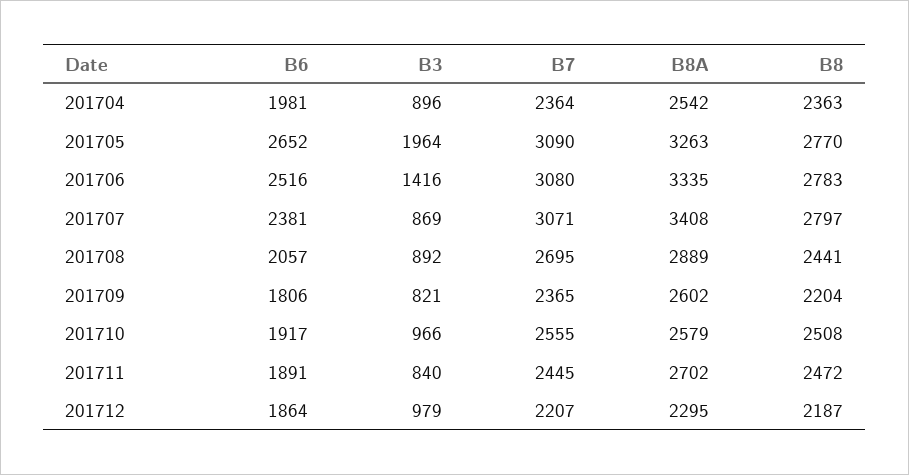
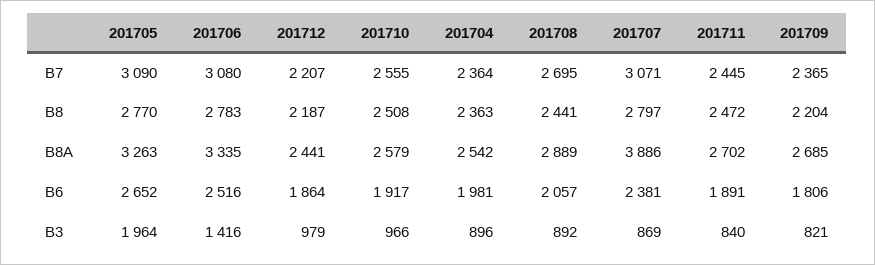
  {
    "B6": {
      "201704": 1981,
      "201705": 2652,
      "201706": 2516,
      "201707": 2381,
      "201708": 2057,
      "201709": 1806,
      "201710": 1917,
      "201711": 1891,
      "201712": 1864
    },
    "B3": {
      "201704": 896,
      "201705": 1964,
      "201706": 1416,
      "201707": 869,
      "201708": 892,
      "201709": 821,
      "201710": 966,
      "201711": 840,
      "201712": 979
    },
    "B7": {
      "201704": 2364,
      "201705": 3090,
      "201706": 3080,
      "201707": 3071,
      "201708": 2695,
      "201709": 2365,
      "201710": 2555,
      "201711": 2445,
      "201712": 2207
    },
    "B8A": {
      "201704": 2542,
      "201705": 3263,
      "201706": 3335,
-     "201707": 3408,
+     "201707": 3886,
      "201708": 2889,
-     "201709": 2602,
+     "201709": 2685,
      "201710": 2579,
      "201711": 2702,
-     "201712": 2295
+     "201712": 2441
    },
    "B8": {
      "201704": 2363,
      "201705": 2770,
      "201706": 2783,
      "201707": 2797,
      "201708": 2441,
      "201709": 2204,
      "201710": 2508,
      "201711": 2472,
      "201712": 2187
    }
  }

